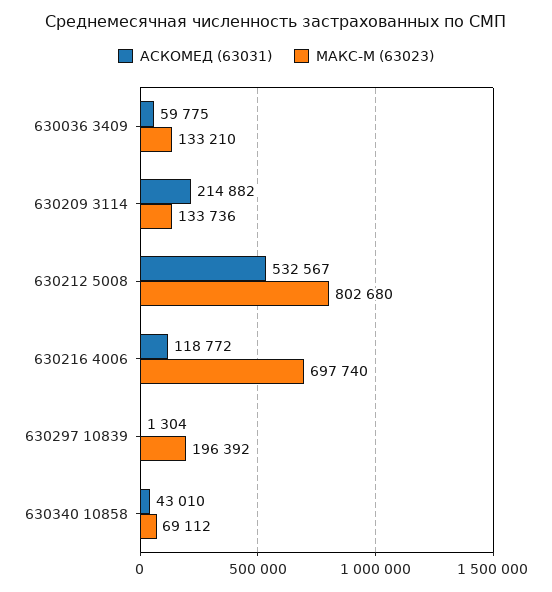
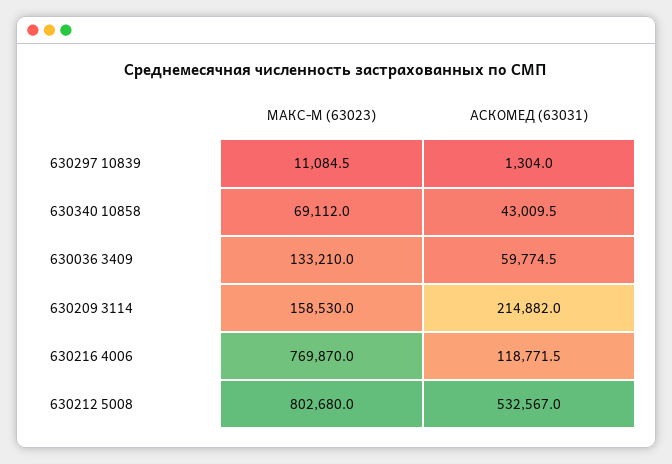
  {
    "АСКОМЕД (63031)": {
      "630036 3409": 59774.5,
      "630209 3114": 214882,
      "630212 5008": 532567,
      "630216 4006": 118771.5,
      "630297 10839": 1304,
      "630340 10858": 43009.5
    },
    "МАКС-М (63023)": {
      "630036 3409": 133210,
-     "630209 3114": 133736,
+     "630209 3114": 158530,
      "630212 5008": 802680,
-     "630216 4006": 697740,
+     "630216 4006": 769870,
-     "630297 10839": 196392,
+     "630297 10839": 11084.5,
      "630340 10858": 69112
    }
  }

